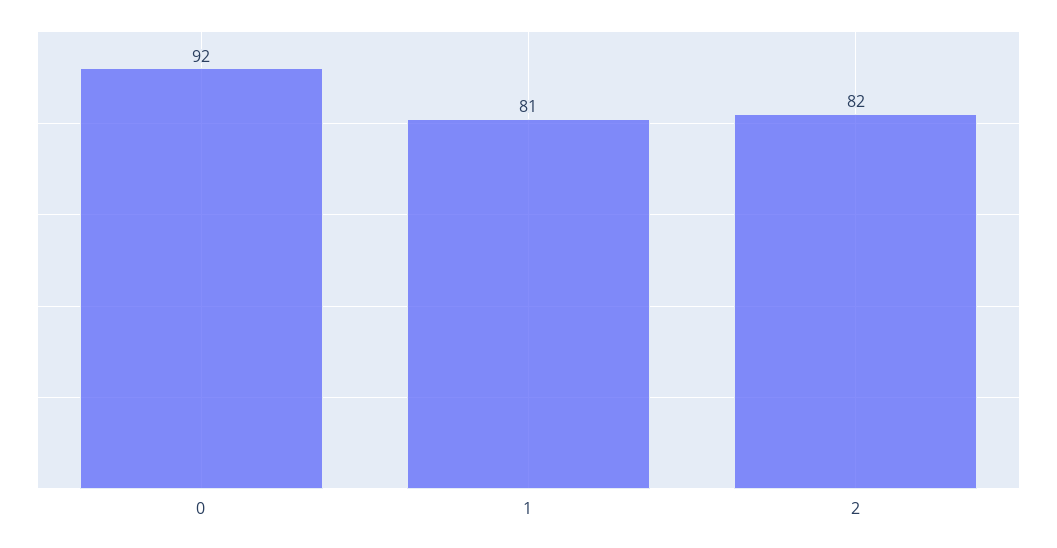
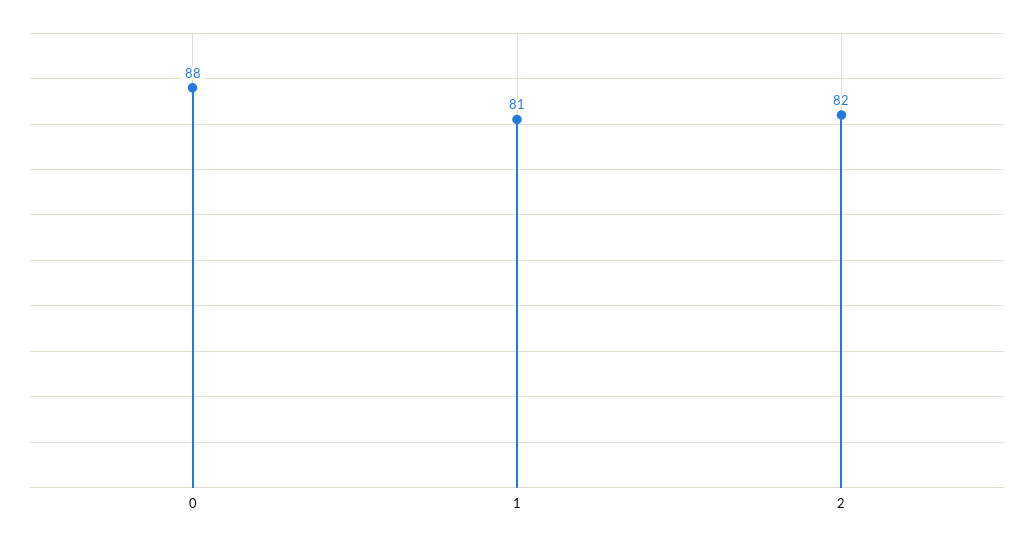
  {
-   "0": 92,
+   "0": 88,
    "1": 81,
    "2": 82
  }

